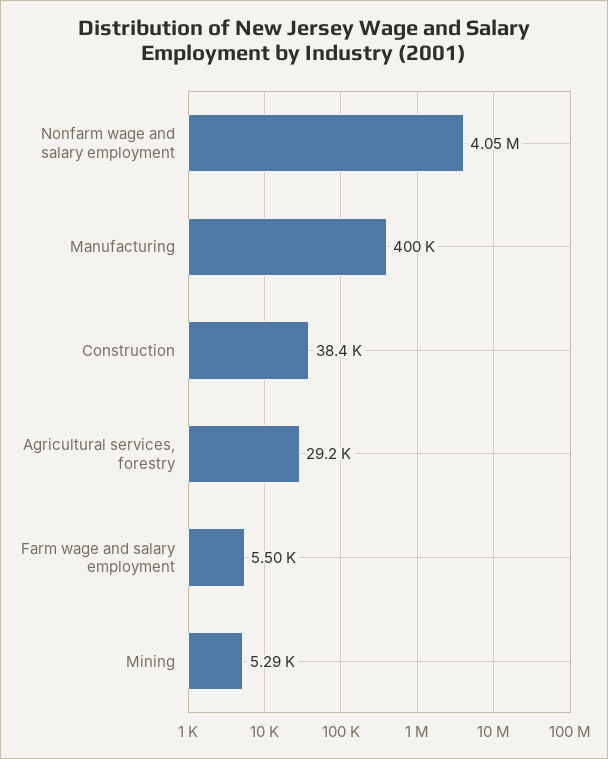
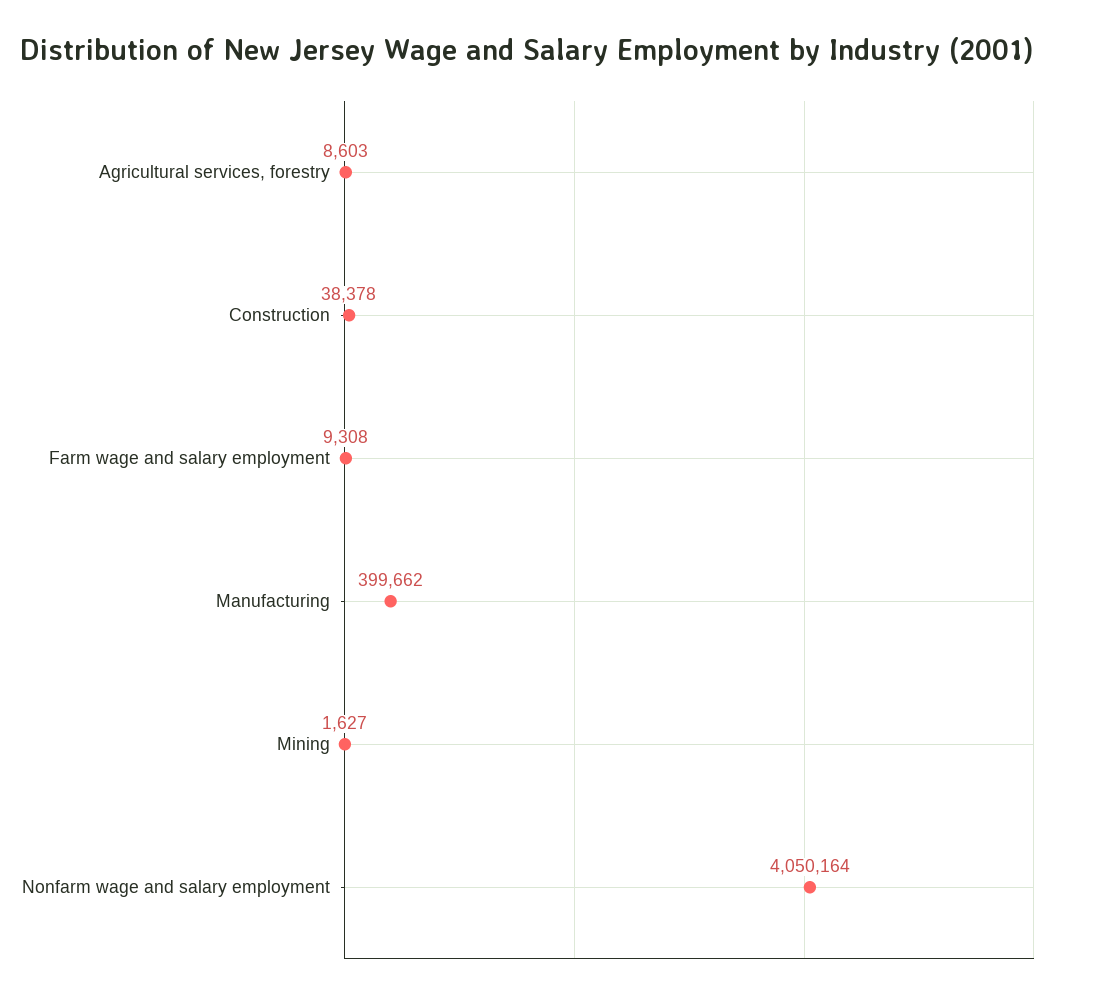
  {
    "Nonfarm wage and salary employment": 4050164,
    "Manufacturing": 399662,
    "Construction": 38378,
-   "Agricultural services, forestry": 29200,
+   "Agricultural services, forestry": 8603,
-   "Farm wage and salary employment": 5500,
+   "Farm wage and salary employment": 9308,
-   "Mining": 5290
+   "Mining": 1627
  }

